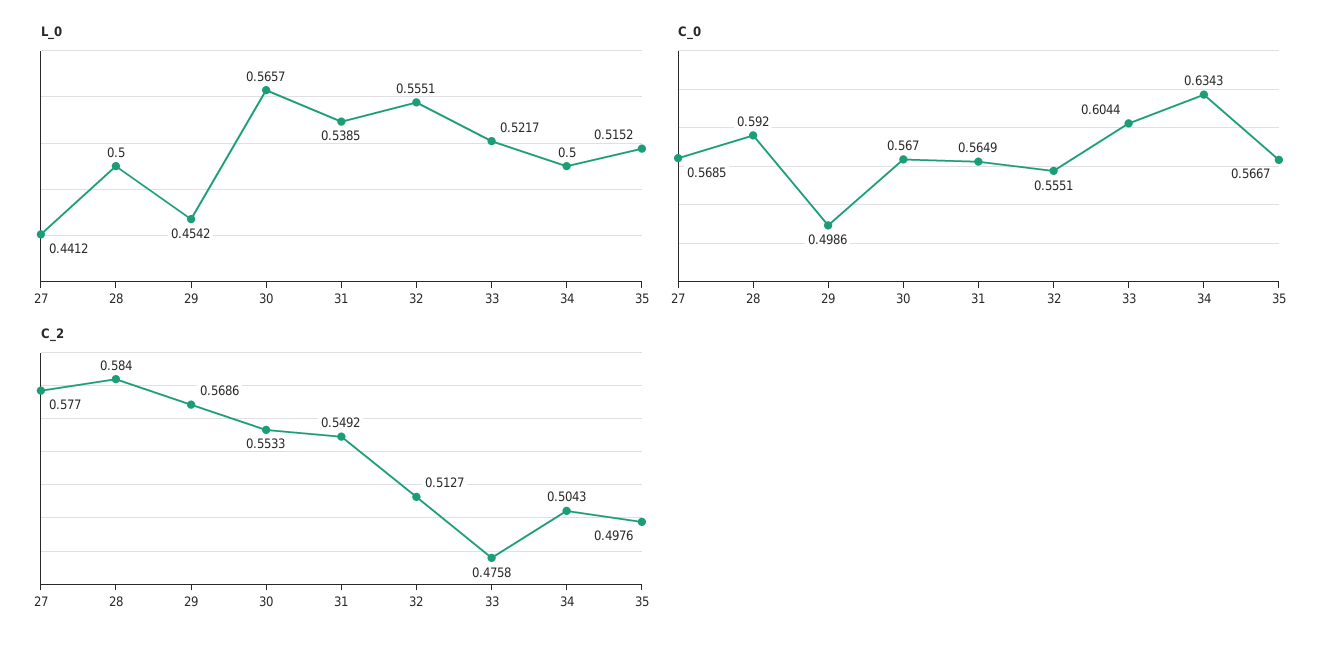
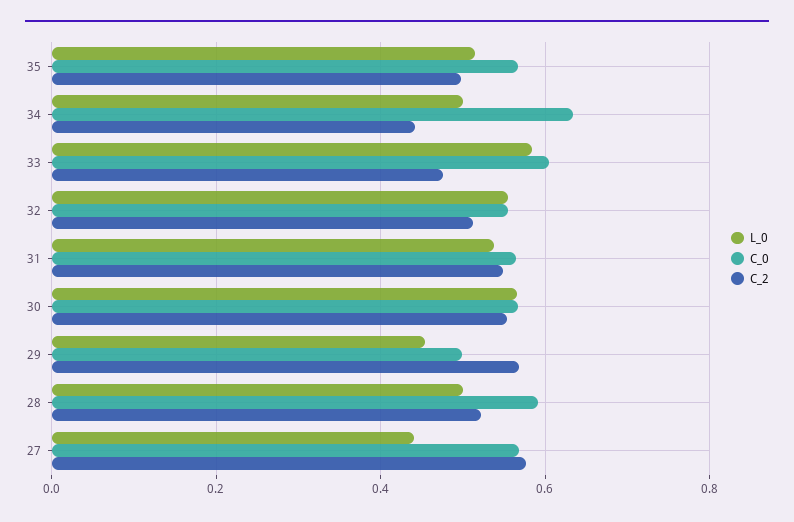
  {
    "L_0": {
      "27": 0.4412,
      "28": 0.5,
      "29": 0.4542,
      "30": 0.5657,
      "31": 0.5385,
      "32": 0.5551,
-     "33": 0.5217,
+     "33": 0.58,
      "34": 0.5,
      "35": 0.5152
    },
    "C_0": {
      "27": 0.5685,
      "28": 0.592,
      "29": 0.4986,
      "30": 0.567,
      "31": 0.5649,
      "32": 0.5551,
      "33": 0.6044,
      "34": 0.6343,
      "35": 0.5667
    },
    "C_2": {
      "27": 0.577,
-     "28": 0.584,
+     "28": 0.52,
      "29": 0.5686,
      "30": 0.5533,
      "31": 0.5492,
      "32": 0.5127,
      "33": 0.4758,
-     "34": 0.5043,
+     "34": 0.44,
      "35": 0.4976
    }
  }

